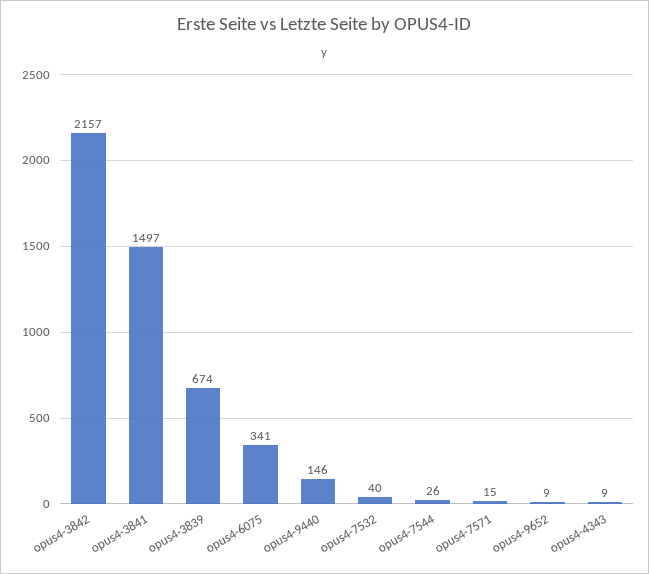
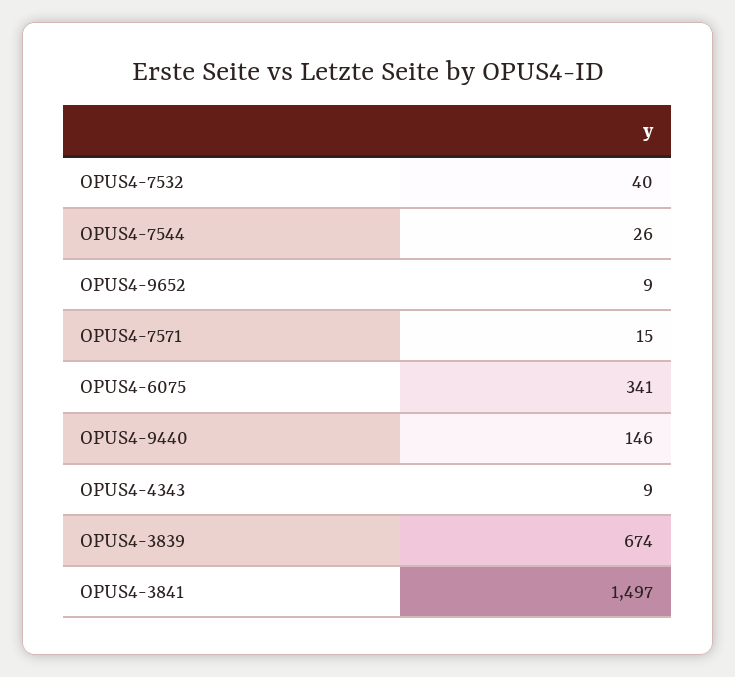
  {
-   "opus4-3842": 2157,
    "opus4-3841": 1497,
    "opus4-3839": 674,
    "opus4-6075": 341,
    "opus4-9440": 146,
    "opus4-7532": 40,
    "opus4-7544": 26,
    "opus4-7571": 15,
    "opus4-9652": 9,
    "opus4-4343": 9
  }

